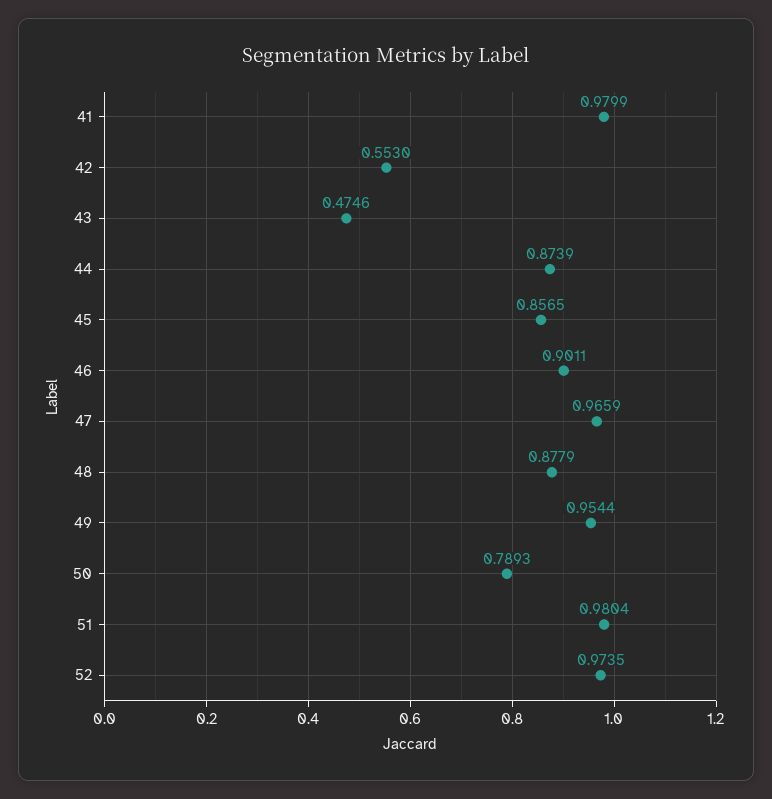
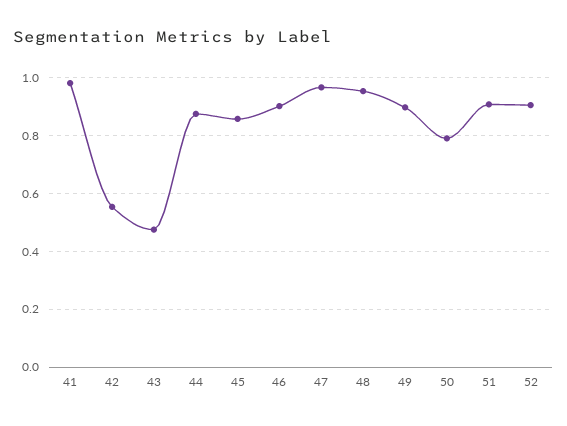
  {
    "41": 0.9799,
    "42": 0.553,
    "43": 0.4746,
    "44": 0.8739,
    "45": 0.8565,
    "46": 0.9011,
    "47": 0.9659,
-   "48": 0.8779,
+   "48": 0.95,
-   "49": 0.9544,
+   "49": 0.9,
    "50": 0.7893,
-   "51": 0.9804,
+   "51": 0.9,
-   "52": 0.9735
+   "52": 0.9
  }

